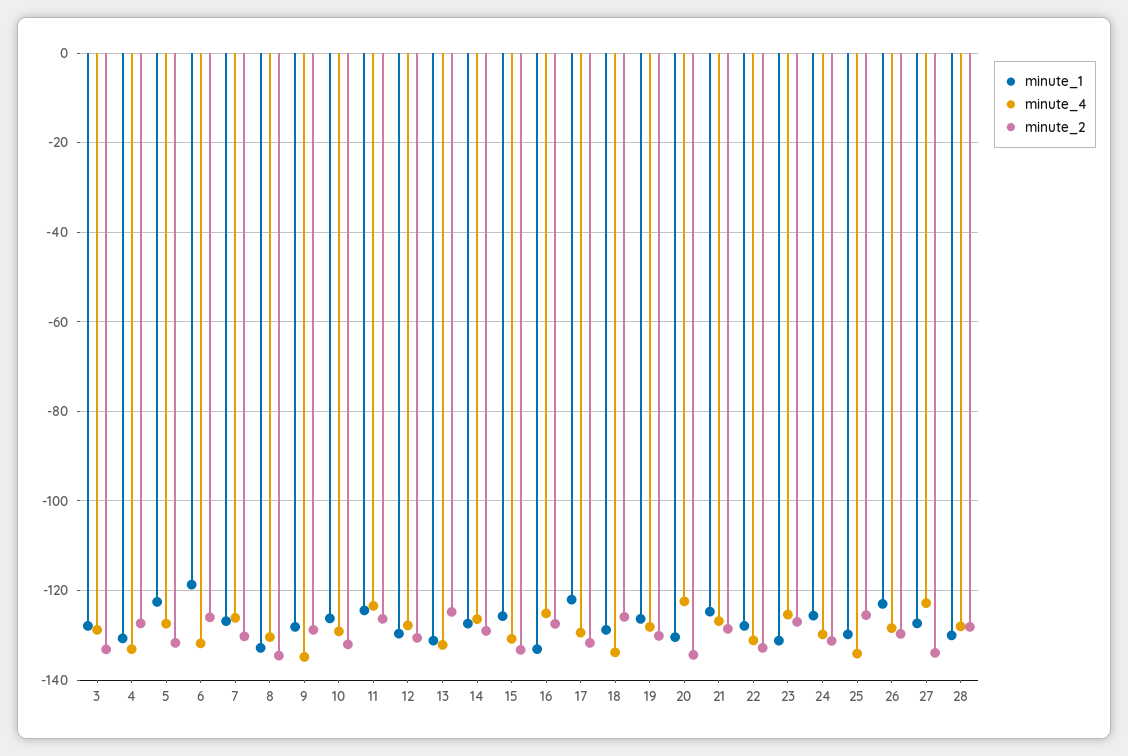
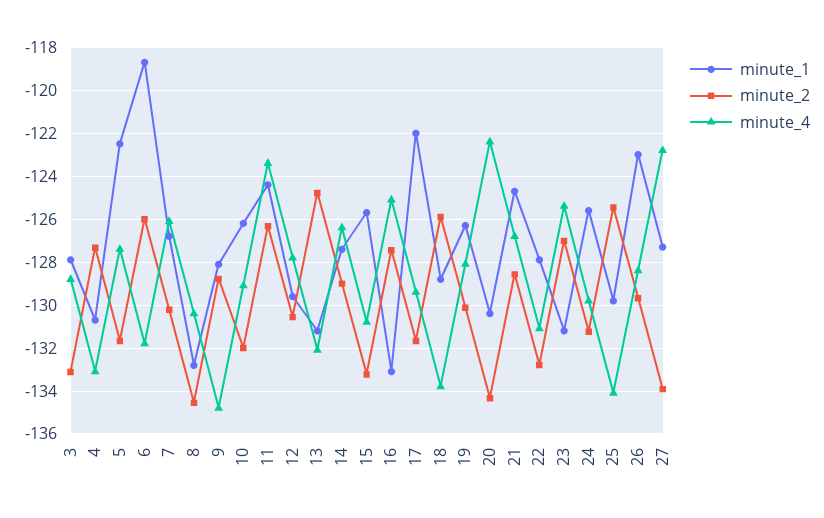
  {
    "minute_1": {
      "3": -128,
      "4": -130.5,
      "5": -122.5,
      "6": -118.5,
      "7": -127,
      "8": -133,
      "9": -128,
      "10": -126,
      "11": -124.5,
      "12": -129.5,
      "13": -131,
      "14": -127.5,
      "15": -125.5,
      "16": -133,
      "17": -122,
      "18": -129,
      "19": -126.5,
      "20": -130.5,
      "21": -124.5,
      "22": -128,
      "23": -131,
      "24": -125.5,
      "25": -130,
      "26": -123,
-     "27": -127.5,
+     "27": -127.5
-     "28": -130
    },
    "minute_4": {
      "3": -129,
      "4": -133,
      "5": -127.5,
      "6": -132,
      "7": -126,
      "8": -130.5,
      "9": -135,
      "10": -129,
      "11": -123.5,
      "12": -128,
      "13": -132,
      "14": -126.5,
      "15": -131,
      "16": -125,
      "17": -129.5,
      "18": -134,
      "19": -128,
      "20": -122.5,
      "21": -127,
      "22": -131,
      "23": -125.5,
      "24": -130,
      "25": -134,
      "26": -128.5,
-     "27": -123,
+     "27": -123
-     "28": -128
    },
    "minute_2": {
      "3": -133,
      "4": -127.5,
      "5": -131.5,
      "6": -126,
      "7": -130,
      "8": -134.5,
      "9": -129,
      "10": -132,
      "11": -126.5,
      "12": -130.5,
      "13": -125,
      "14": -129,
      "15": -133,
      "16": -127.5,
      "17": -131.5,
      "18": -126,
      "19": -130,
      "20": -134.5,
      "21": -128.5,
      "22": -133,
      "23": -127,
      "24": -131,
      "25": -125.5,
      "26": -129.5,
-     "27": -134,
+     "27": -134
-     "28": -128
    }
  }

